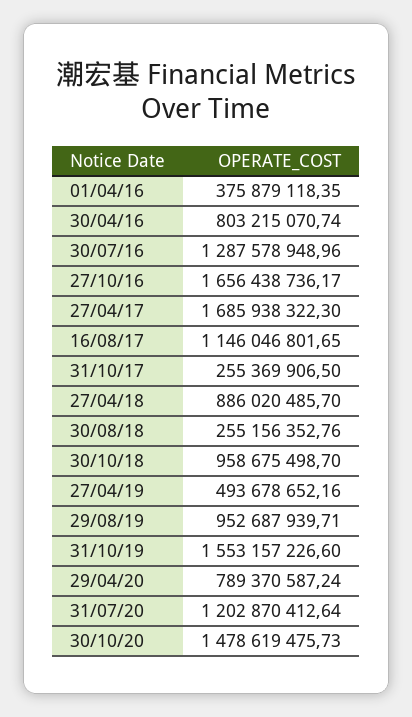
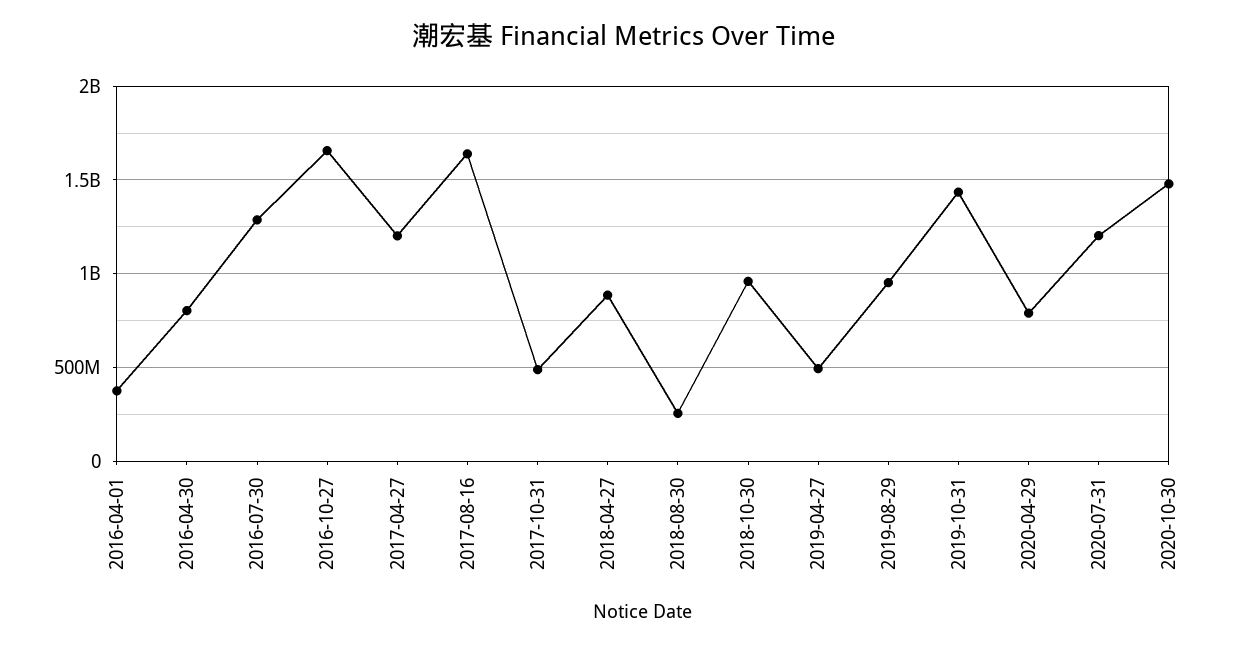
  {
    "01/04/16": 375879118.35,
    "30/04/16": 803215070.74,
    "30/07/16": 1287578948.96,
    "27/10/16": 1656438736.17,
-   "27/04/17": 1685938322.3,
+   "27/04/17": 1200000000,
-   "16/08/17": 1146046801.65,
+   "16/08/17": 1650000000,
-   "31/10/17": 255369906.5,
+   "31/10/17": 500000000,
    "27/04/18": 886020485.7,
    "30/08/18": 255156352.76,
    "30/10/18": 958675498.7,
    "27/04/19": 493678652.16,
    "29/08/19": 952687939.71,
-   "31/10/19": 1553157226.6,
+   "31/10/19": 1450000000,
    "29/04/20": 789370587.24,
    "31/07/20": 1202870412.64,
    "30/10/20": 1478619475.73
  }

